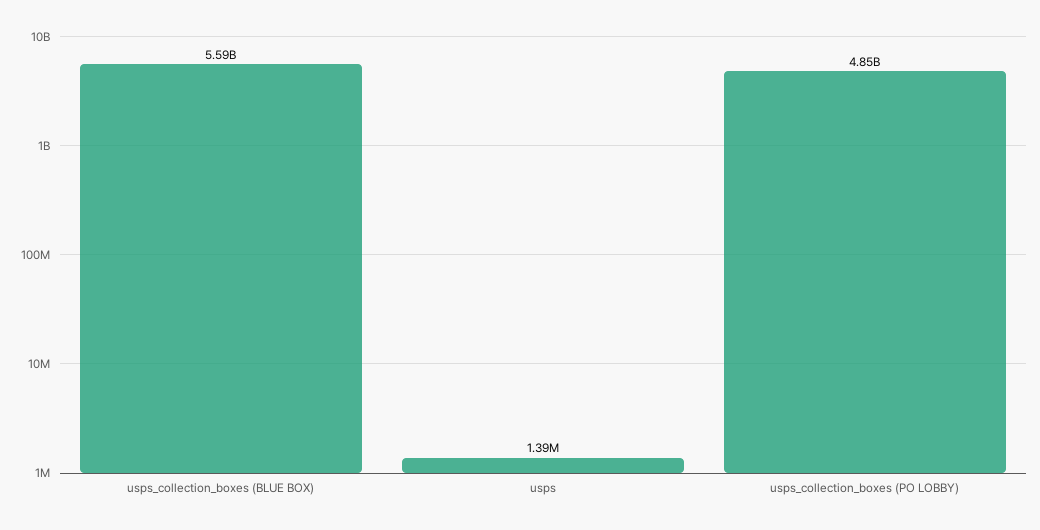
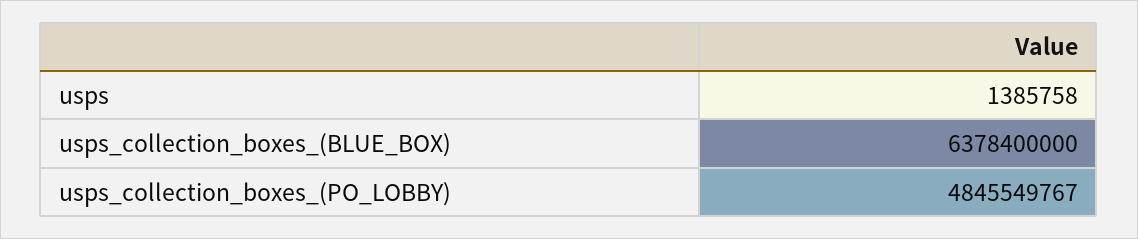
  {
-   "usps_collection_boxes (BLUE BOX)": 5590000000,
+   "usps_collection_boxes (BLUE BOX)": 6378400000,
    "usps": 1385758,
    "usps_collection_boxes (PO LOBBY)": 4845549767
  }

